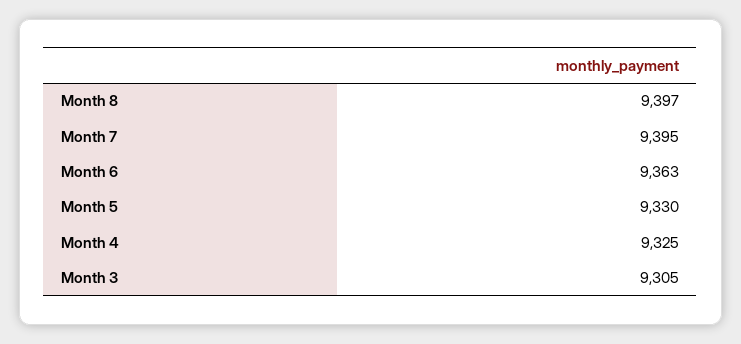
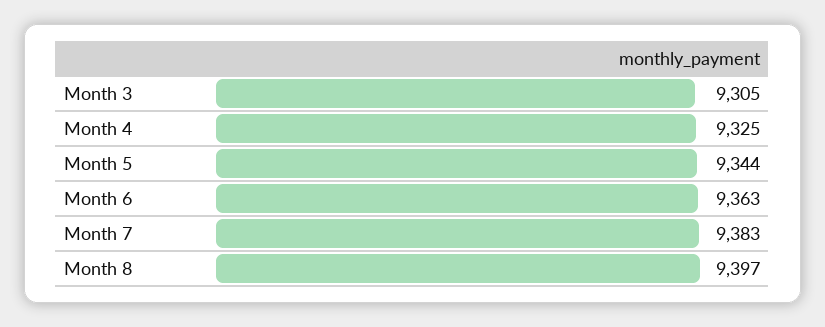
  {
    "Month 8": 9397,
-   "Month 7": 9395,
+   "Month 7": 9383,
    "Month 6": 9363,
-   "Month 5": 9330,
+   "Month 5": 9344,
    "Month 4": 9325,
    "Month 3": 9305
  }

